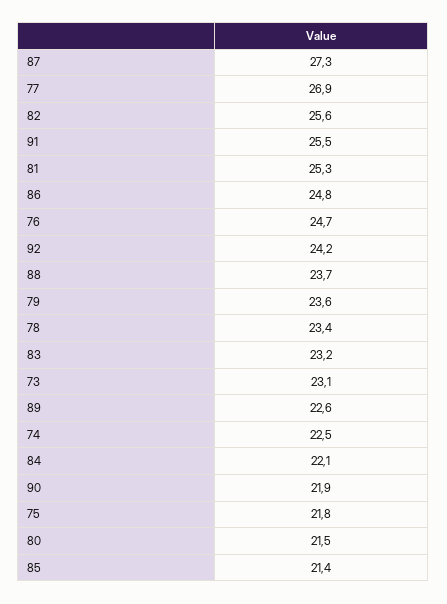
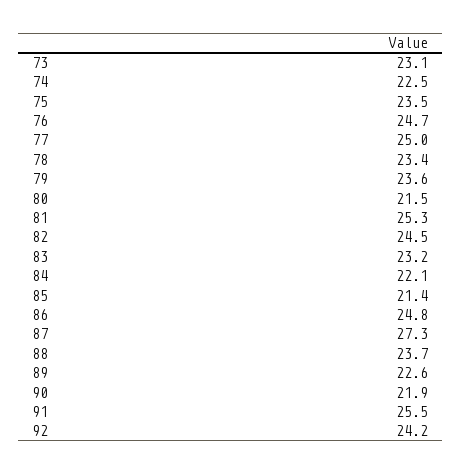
  {
    "87": 27.3,
-   "77": 26.9,
+   "77": 25,
-   "82": 25.6,
+   "82": 24.5,
    "91": 25.5,
    "81": 25.3,
    "86": 24.8,
    "76": 24.7,
    "92": 24.2,
    "88": 23.7,
    "79": 23.6,
    "78": 23.4,
    "83": 23.2,
    "73": 23.1,
    "89": 22.6,
    "74": 22.5,
    "84": 22.1,
    "90": 21.9,
-   "75": 21.8,
+   "75": 23.5,
    "80": 21.5,
    "85": 21.4
  }

